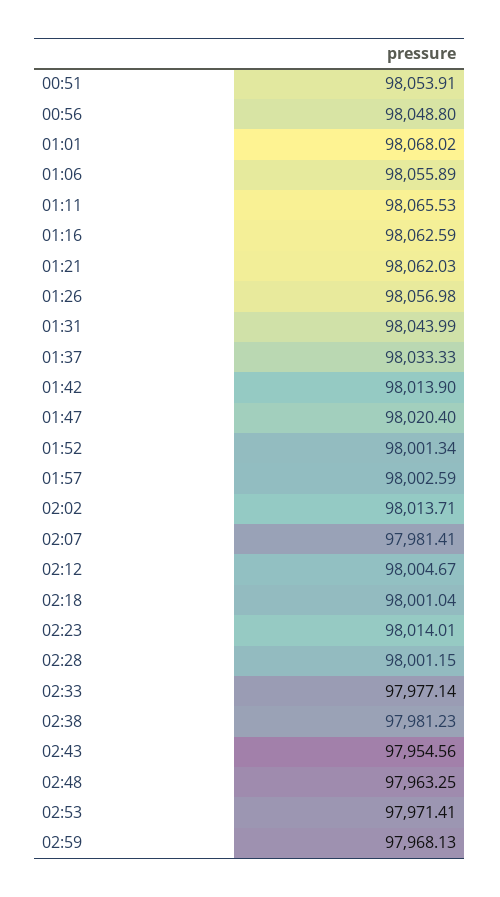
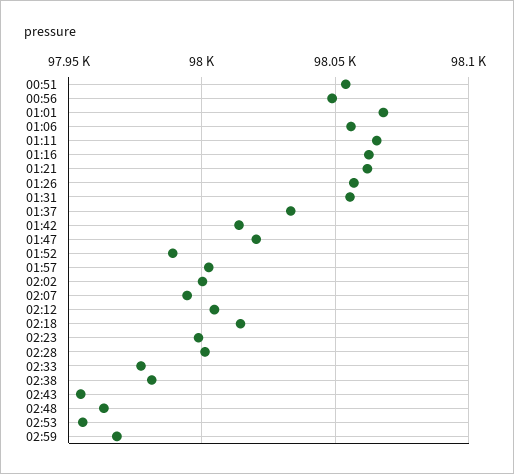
  {
    "00:51": 98053.91,
    "00:56": 98048.8,
    "01:01": 98068.02,
    "01:06": 98055.89,
    "01:11": 98065.53,
    "01:16": 98062.59,
    "01:21": 98062.03,
    "01:26": 98056.98,
-   "01:31": 98043.99,
+   "01:31": 98055,
    "01:37": 98033.33,
    "01:42": 98013.9,
    "01:47": 98020.4,
-   "01:52": 98001.34,
+   "01:52": 97990,
    "01:57": 98002.59,
-   "02:02": 98013.71,
+   "02:02": 98000,
-   "02:07": 97981.41,
+   "02:07": 97995,
    "02:12": 98004.67,
-   "02:18": 98001.04,
+   "02:18": 98015,
-   "02:23": 98014.01,
+   "02:23": 98000,
    "02:28": 98001.15,
    "02:33": 97977.14,
    "02:38": 97981.23,
    "02:43": 97954.56,
    "02:48": 97963.25,
-   "02:53": 97971.41,
+   "02:53": 97955,
    "02:59": 97968.13
  }

